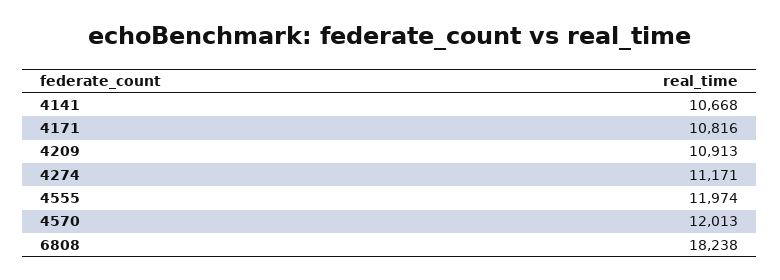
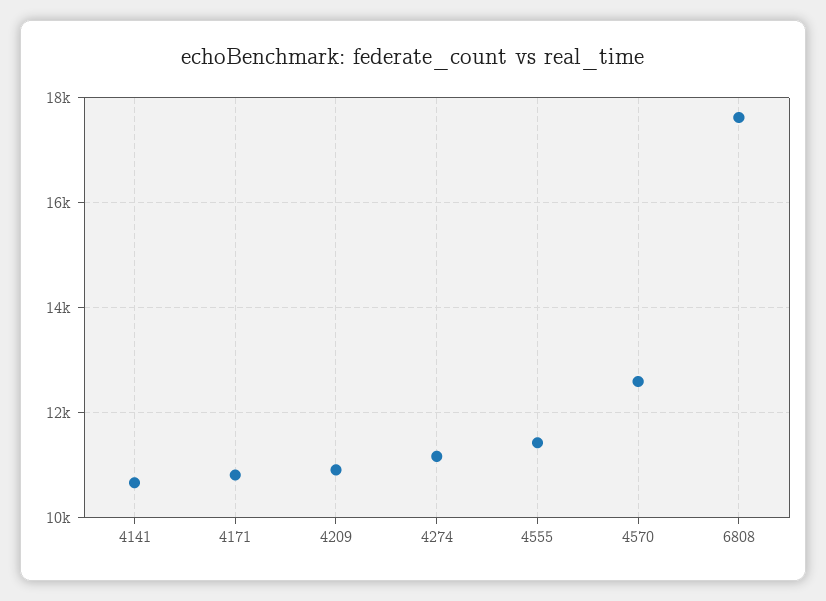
  {
    "4141": 10668,
    "4171": 10816,
    "4209": 10913,
    "4274": 11171,
-   "4555": 11974,
+   "4555": 11400,
-   "4570": 12013,
+   "4570": 12600,
-   "6808": 18238
+   "6808": 17600
  }

